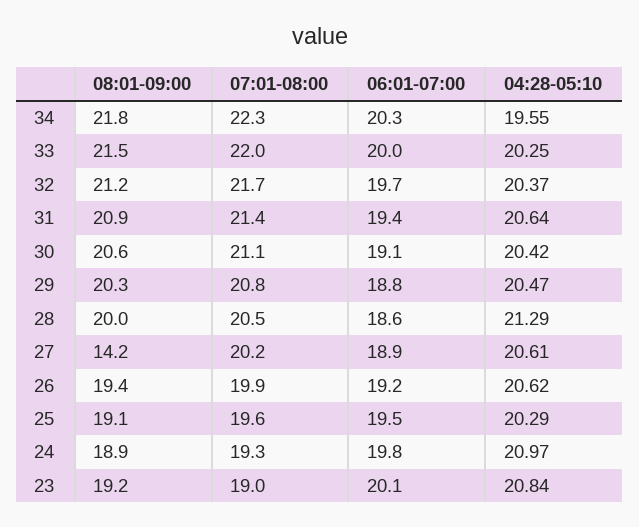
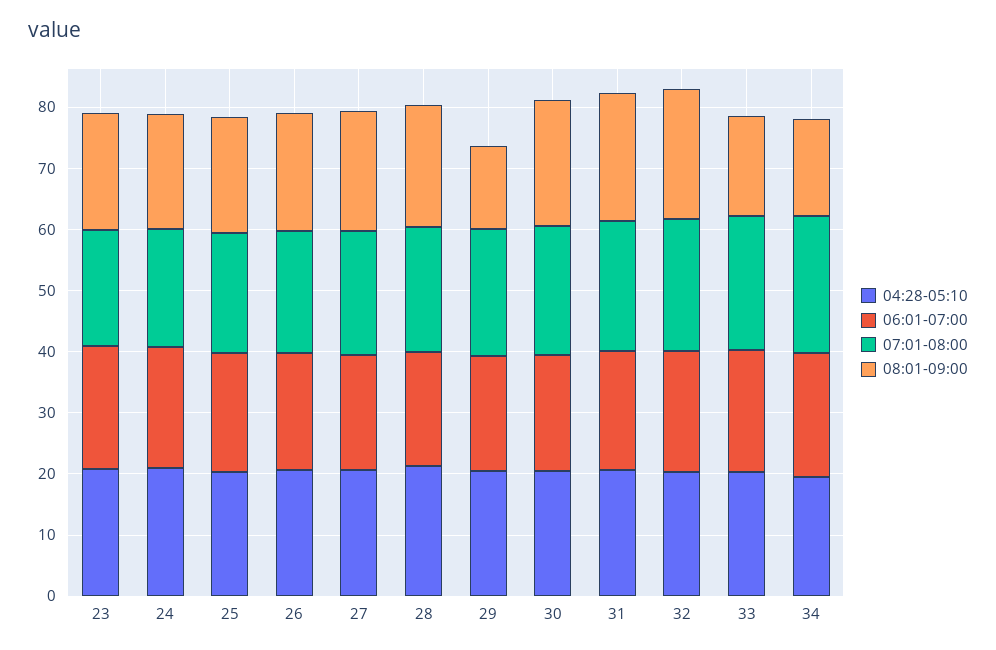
  {
    "08:01-09:00": {
-     "34": 21.8,
+     "34": 16,
-     "33": 21.5,
+     "33": 16,
      "32": 21.2,
      "31": 20.9,
      "30": 20.6,
-     "29": 20.3,
+     "29": 14,
      "28": 20,
-     "27": 14.2,
+     "27": 20,
      "26": 19.4,
      "25": 19.1,
      "24": 18.9,
      "23": 19.2
    },
    "07:01-08:00": {
      "34": 22.3,
      "33": 22,
      "32": 21.7,
      "31": 21.4,
      "30": 21.1,
      "29": 20.8,
      "28": 20.5,
      "27": 20.2,
      "26": 19.9,
      "25": 19.6,
      "24": 19.3,
      "23": 19
    },
    "06:01-07:00": {
      "34": 20.3,
      "33": 20,
      "32": 19.7,
      "31": 19.4,
      "30": 19.1,
      "29": 18.8,
      "28": 18.6,
      "27": 18.9,
      "26": 19.2,
      "25": 19.5,
      "24": 19.8,
      "23": 20.1
    },
    "04:28-05:10": {
      "34": 19.55,
      "33": 20.25,
      "32": 20.37,
      "31": 20.64,
      "30": 20.42,
      "29": 20.47,
      "28": 21.29,
      "27": 20.61,
      "26": 20.62,
      "25": 20.29,
      "24": 20.97,
      "23": 20.84
    }
  }

